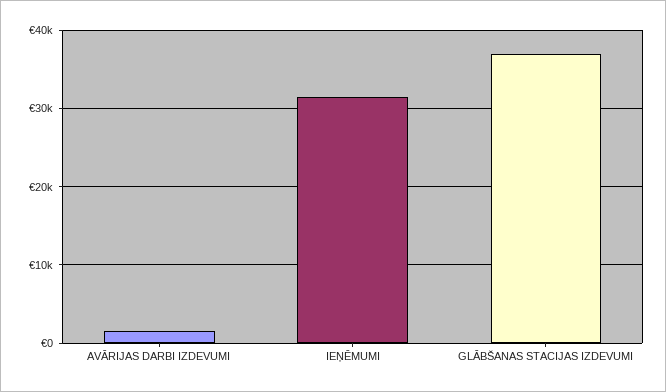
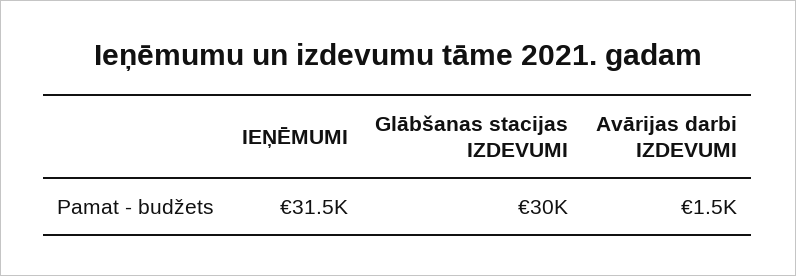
  {
    "AVĀRIJAS DARBI IZDEVUMI": 1500,
    "IEŅĒMUMI": 31500,
-   "GLĀBŠANAS STACIJAS IZDEVUMI": 37000
+   "GLĀBŠANAS STACIJAS IZDEVUMI": 30000
  }

